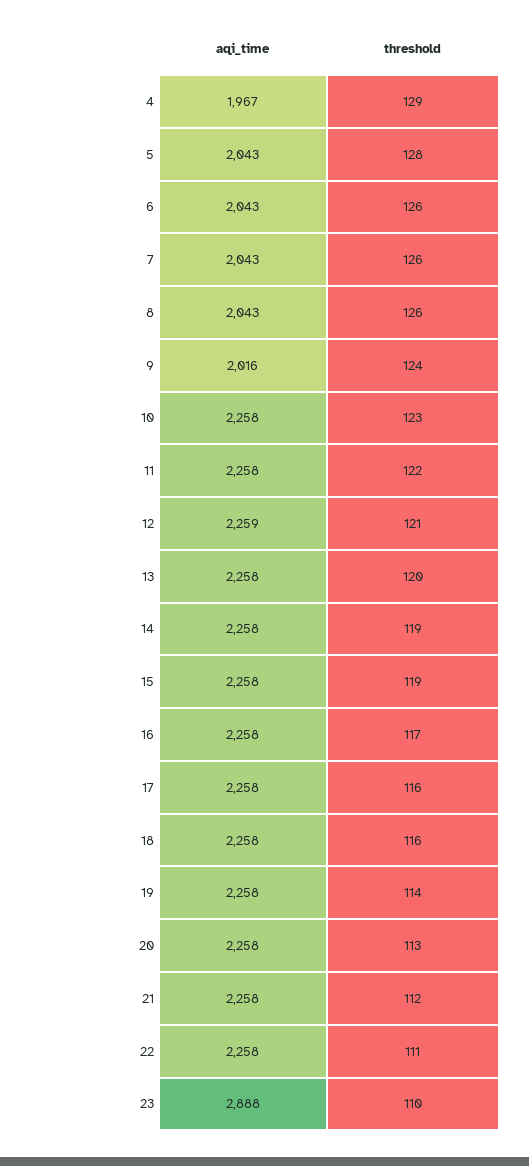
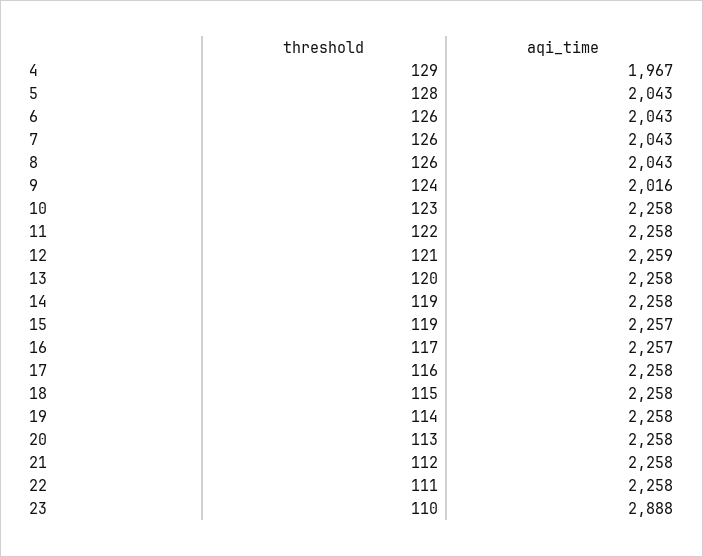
  {
    "aqi_time": {
      "4": 1967,
      "5": 2043,
      "6": 2043,
      "7": 2043,
      "8": 2043,
      "9": 2016,
      "10": 2258,
      "11": 2258,
      "12": 2259,
      "13": 2258,
      "14": 2258,
-     "15": 2258,
+     "15": 2257,
-     "16": 2258,
+     "16": 2257,
      "17": 2258,
      "18": 2258,
      "19": 2258,
      "20": 2258,
      "21": 2258,
      "22": 2258,
      "23": 2888
    },
    "threshold": {
      "4": 129,
      "5": 128,
      "6": 126,
      "7": 126,
      "8": 126,
      "9": 124,
      "10": 123,
      "11": 122,
      "12": 121,
      "13": 120,
      "14": 119,
      "15": 119,
      "16": 117,
      "17": 116,
-     "18": 116,
+     "18": 115,
      "19": 114,
      "20": 113,
      "21": 112,
      "22": 111,
      "23": 110
    }
  }

